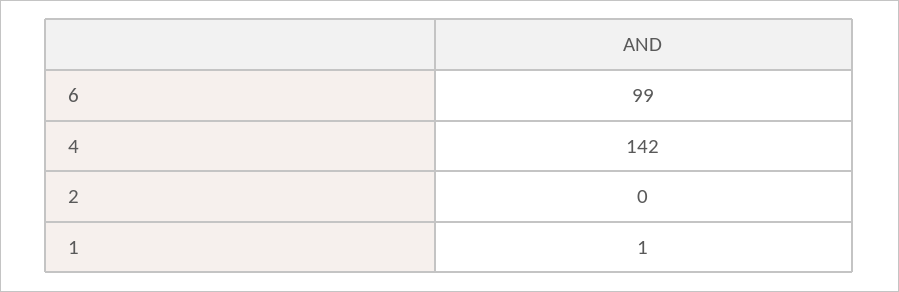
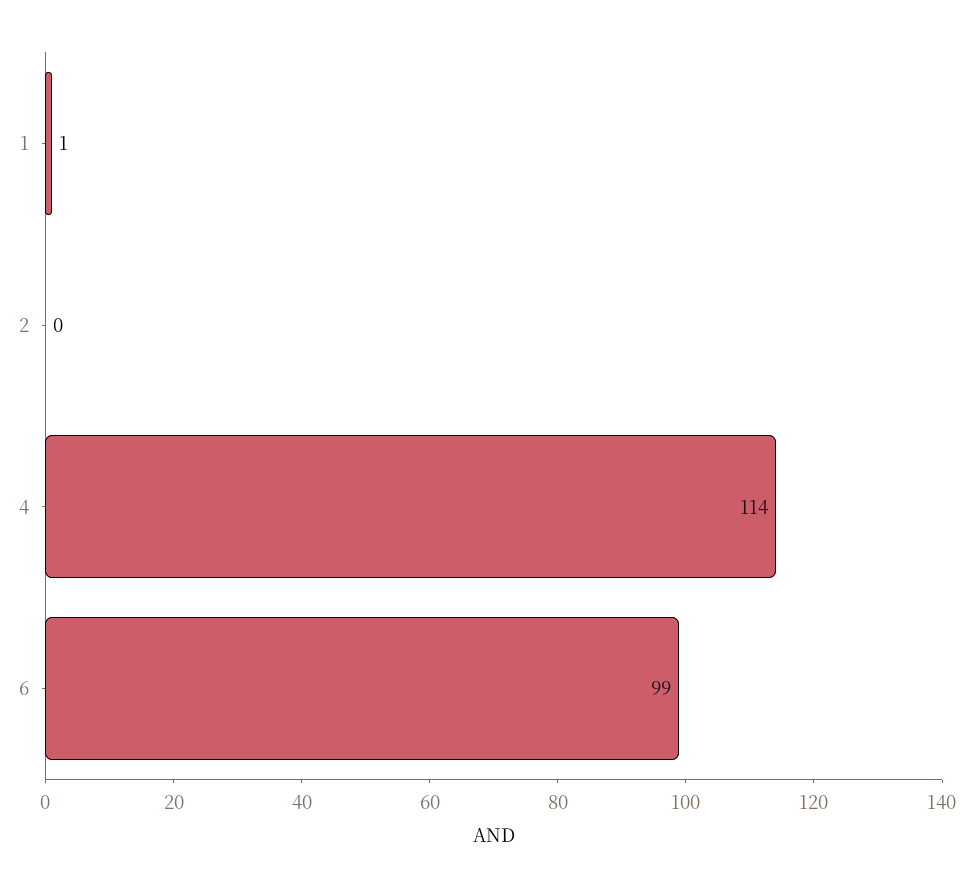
  {
    "6": 99,
-   "4": 142,
+   "4": 114,
    "2": 0,
    "1": 1
  }

